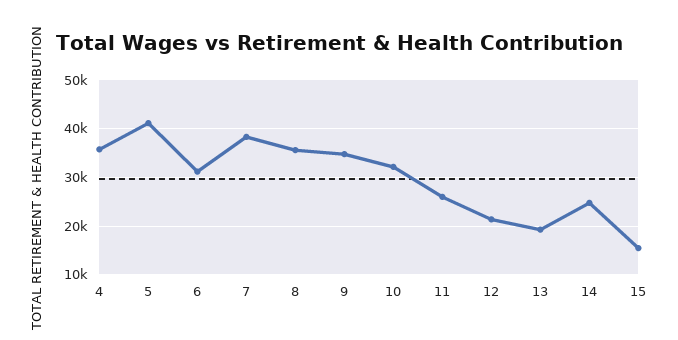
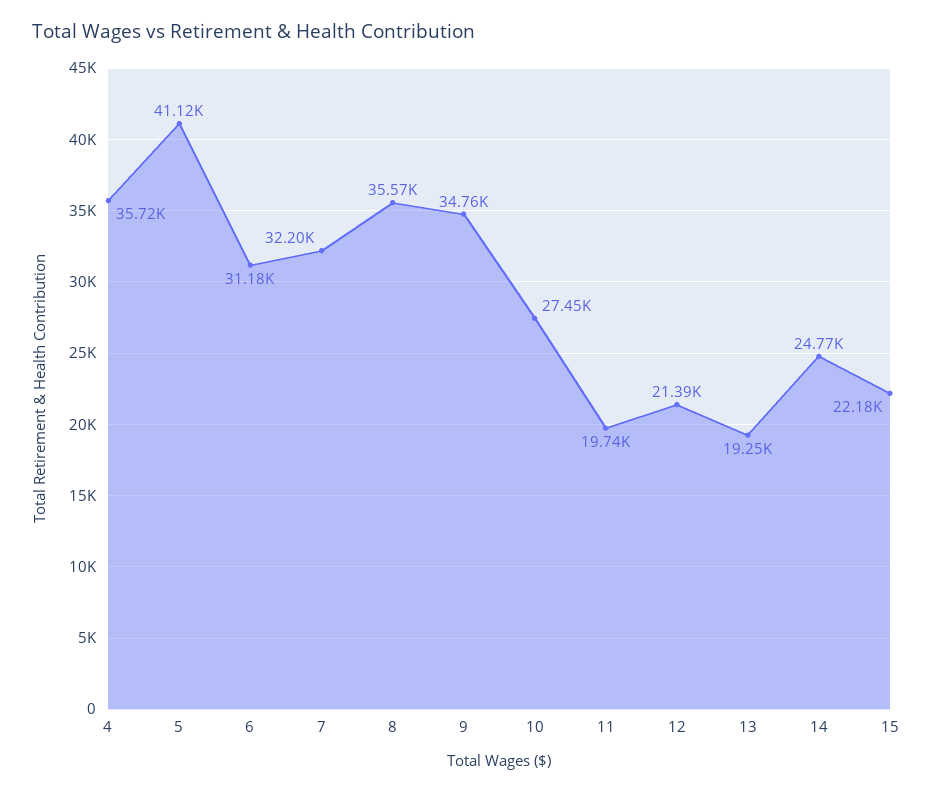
  {
    "4": 35720,
    "5": 41120,
    "6": 31180,
-   "7": 38000,
+   "7": 32200,
    "8": 35570,
    "9": 34760,
-   "10": 32000,
+   "10": 27450,
-   "11": 26000,
+   "11": 19740,
    "12": 21390,
    "13": 19250,
    "14": 24770,
-   "15": 16000
+   "15": 22180
  }

